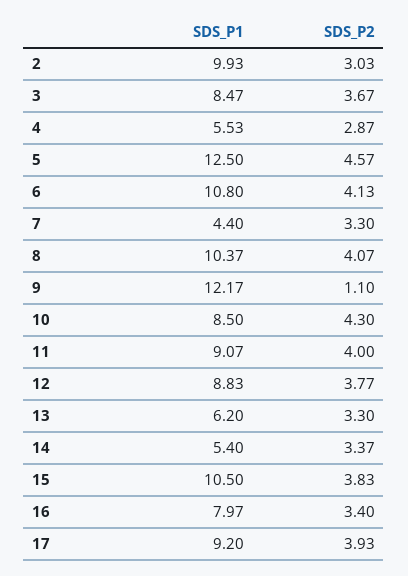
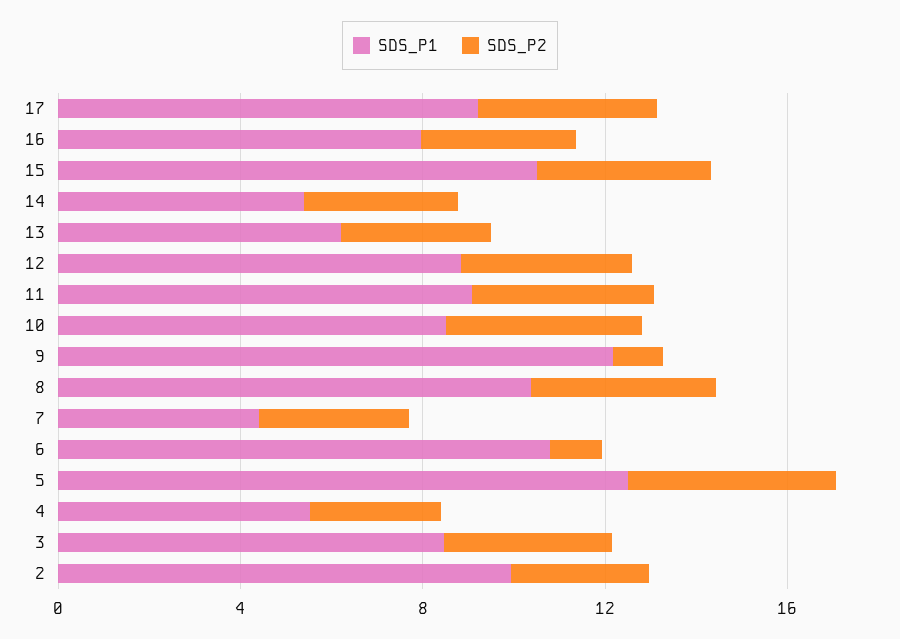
  {
    "SDS_P1": {
      "2": 9.93,
      "3": 8.47,
      "4": 5.53,
      "5": 12.5,
      "6": 10.8,
      "7": 4.4,
      "8": 10.37,
      "9": 12.17,
      "10": 8.5,
      "11": 9.07,
      "12": 8.83,
      "13": 6.2,
      "14": 5.4,
      "15": 10.5,
      "16": 7.97,
      "17": 9.2
    },
    "SDS_P2": {
      "2": 3.03,
      "3": 3.67,
      "4": 2.87,
      "5": 4.57,
-     "6": 4.13,
+     "6": 1,
      "7": 3.3,
      "8": 4.07,
      "9": 1.1,
      "10": 4.3,
      "11": 4,
      "12": 3.77,
      "13": 3.3,
      "14": 3.37,
      "15": 3.83,
      "16": 3.4,
      "17": 3.93
    }
  }

